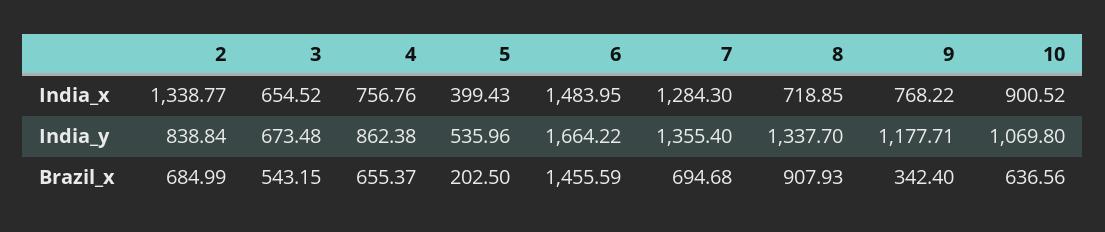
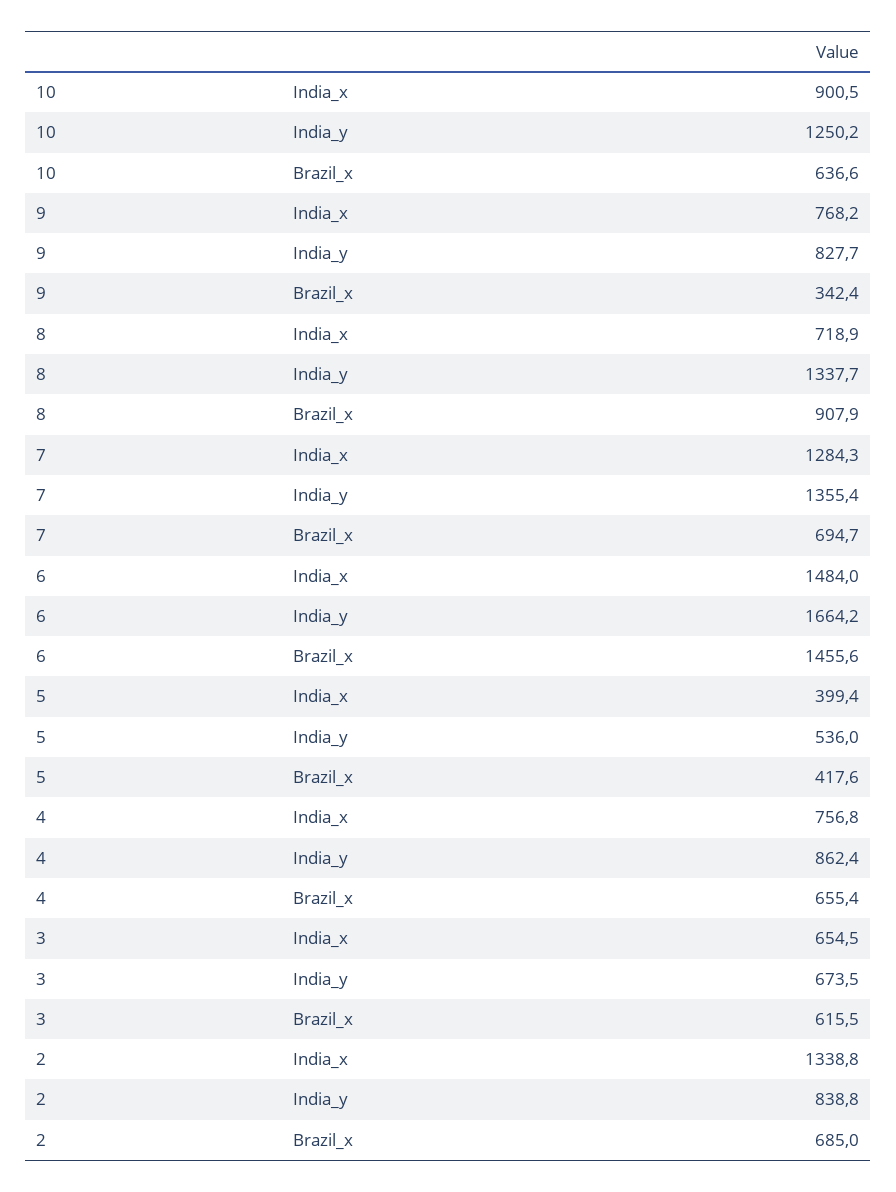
  {
    "2": {
      "India_x": 1338.77,
      "India_y": 838.84,
      "Brazil_x": 684.99
    },
    "3": {
      "India_x": 654.52,
      "India_y": 673.48,
-     "Brazil_x": 543.15
+     "Brazil_x": 615.5
    },
    "4": {
      "India_x": 756.76,
      "India_y": 862.38,
      "Brazil_x": 655.37
    },
    "5": {
      "India_x": 399.43,
      "India_y": 535.96,
-     "Brazil_x": 202.5
+     "Brazil_x": 417.6
    },
    "6": {
      "India_x": 1483.95,
      "India_y": 1664.22,
      "Brazil_x": 1455.59
    },
    "7": {
      "India_x": 1284.3,
      "India_y": 1355.4,
      "Brazil_x": 694.68
    },
    "8": {
      "India_x": 718.85,
      "India_y": 1337.7,
      "Brazil_x": 907.93
    },
    "9": {
      "India_x": 768.22,
-     "India_y": 1177.71,
+     "India_y": 827.7,
      "Brazil_x": 342.4
    },
    "10": {
      "India_x": 900.52,
-     "India_y": 1069.8,
+     "India_y": 1250.2,
      "Brazil_x": 636.56
    }
  }

